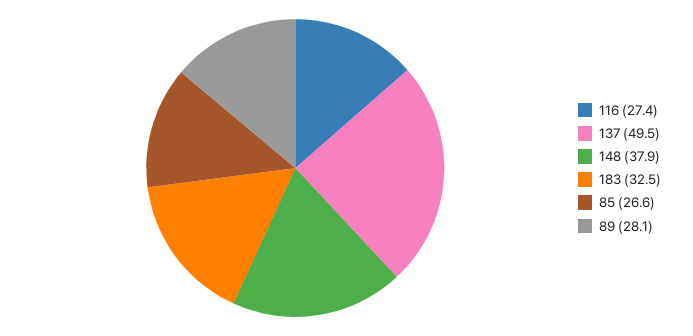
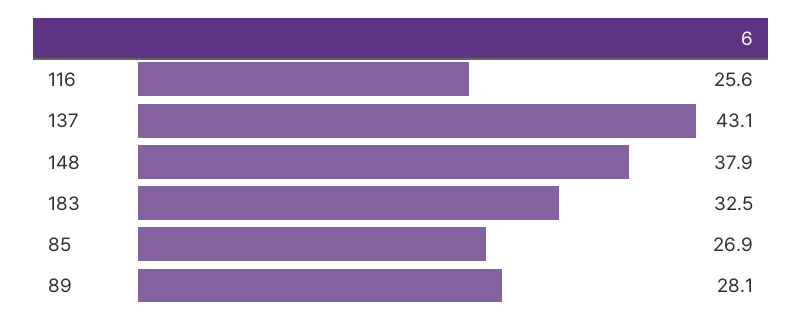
  {
-   "116": 27.4,
+   "116": 25.6,
-   "137": 49.5,
+   "137": 43.1,
    "148": 37.9,
    "183": 32.5,
-   "85": 26.6,
+   "85": 26.9,
    "89": 28.1
  }

